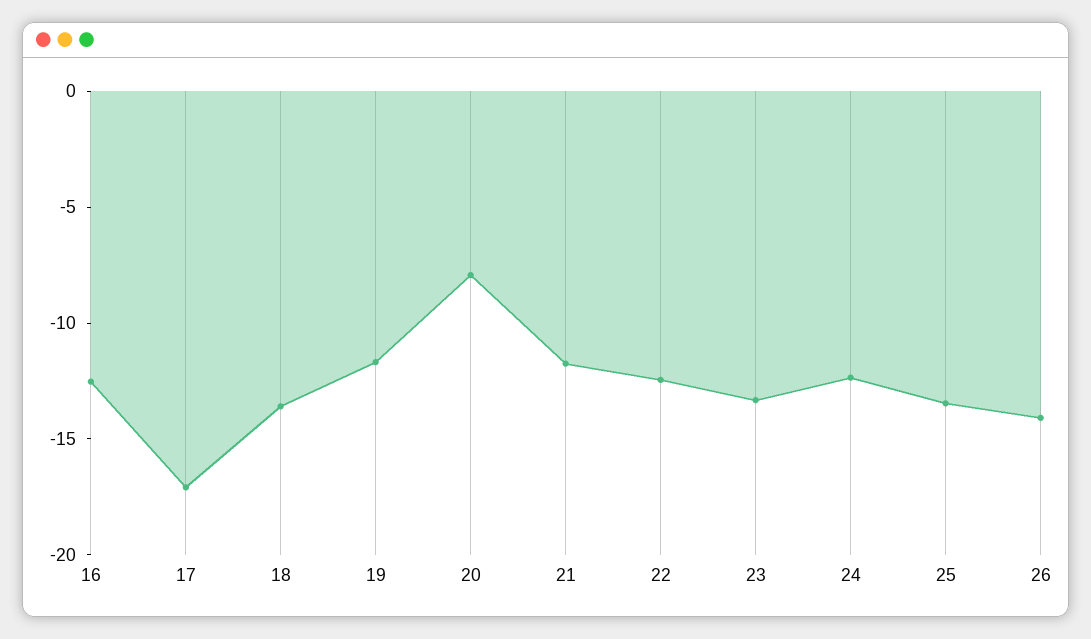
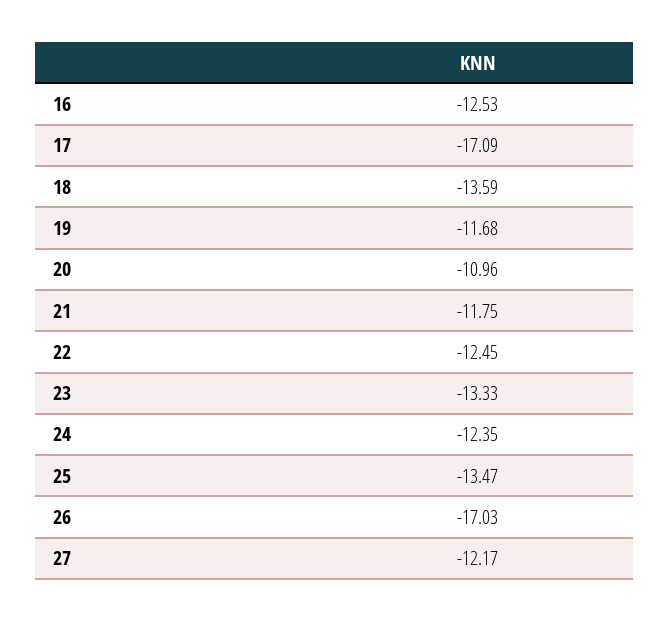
  {
    "16": -12.53,
    "17": -17.09,
    "18": -13.59,
    "19": -11.68,
-   "20": -8,
+   "20": -10.96,
    "21": -11.75,
    "22": -12.45,
    "23": -13.33,
    "24": -12.35,
    "25": -13.47,
-   "26": -14
+   "26": -17.03,
+   "27": -12.17
  }

